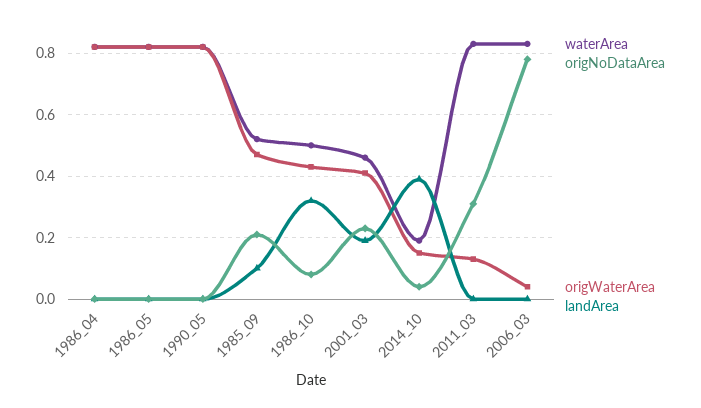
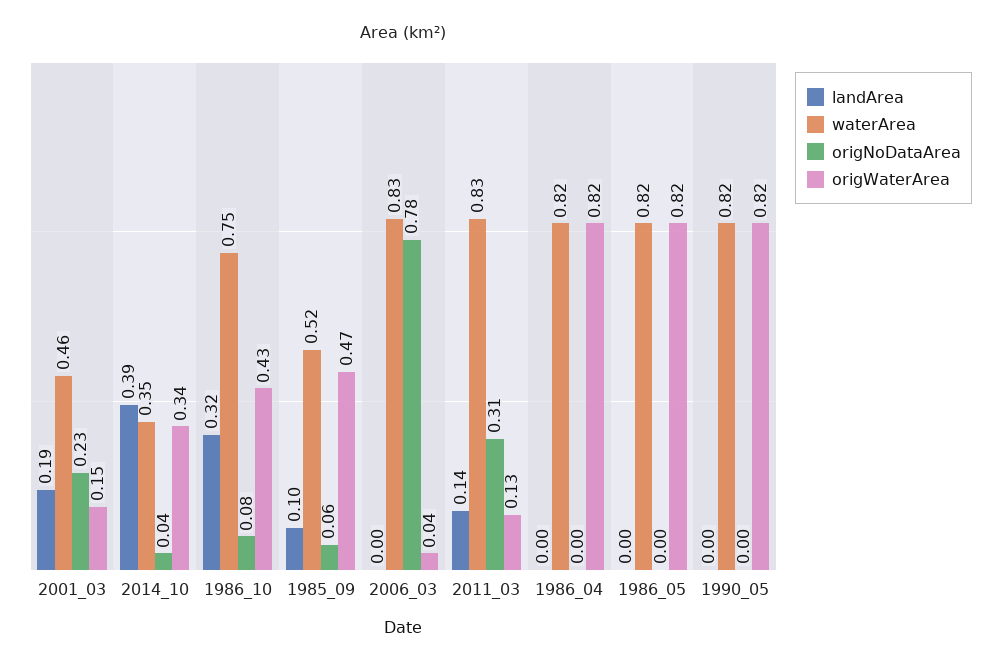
  {
    "waterArea": {
      "1986_04": 0.82,
      "1986_05": 0.82,
      "1990_05": 0.82,
      "1985_09": 0.52,
-     "1986_10": 0.5,
+     "1986_10": 0.75,
      "2001_03": 0.46,
-     "2014_10": 0.2,
+     "2014_10": 0.35,
      "2011_03": 0.83,
      "2006_03": 0.83
    },
    "origNoDataArea": {
      "1986_04": 0,
      "1986_05": 0,
      "1990_05": 0,
-     "1985_09": 0.2,
+     "1985_09": 0.06,
      "1986_10": 0.08,
      "2001_03": 0.23,
      "2014_10": 0.04,
      "2011_03": 0.31,
      "2006_03": 0.78
    },
    "origWaterArea": {
      "1986_04": 0.82,
      "1986_05": 0.82,
      "1990_05": 0.82,
      "1985_09": 0.47,
      "1986_10": 0.43,
-     "2001_03": 0.4,
+     "2001_03": 0.15,
-     "2014_10": 0.15,
+     "2014_10": 0.34,
      "2011_03": 0.13,
      "2006_03": 0.04
    },
    "landArea": {
      "1986_04": 0,
      "1986_05": 0,
      "1990_05": 0,
      "1985_09": 0.1,
      "1986_10": 0.32,
      "2001_03": 0.19,
      "2014_10": 0.39,
-     "2011_03": 0,
+     "2011_03": 0.14,
      "2006_03": 0
    }
  }

